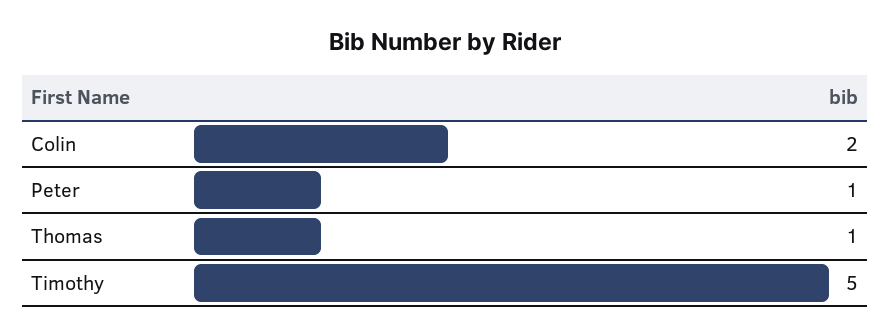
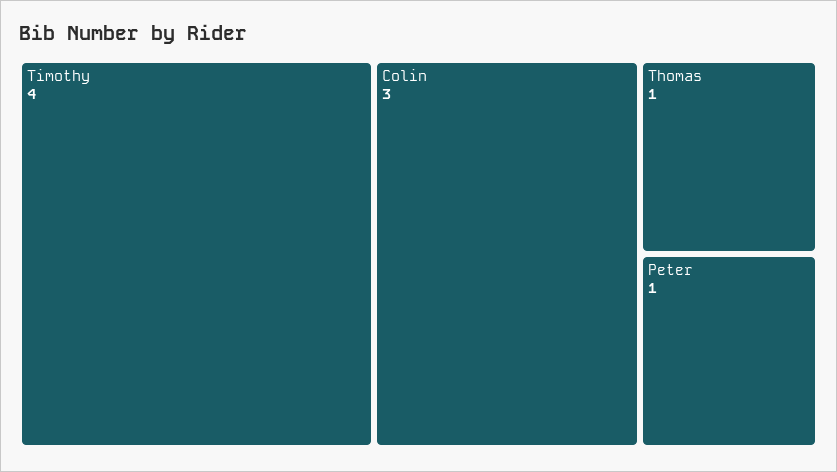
  {
-   "Colin": 2,
+   "Colin": 3,
    "Peter": 1,
    "Thomas": 1,
-   "Timothy": 5
+   "Timothy": 4
  }

